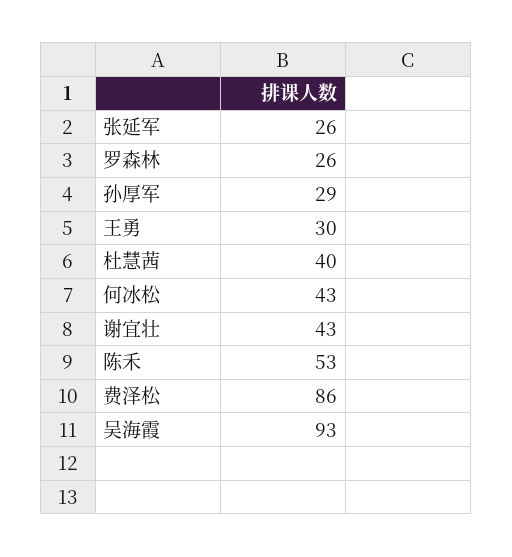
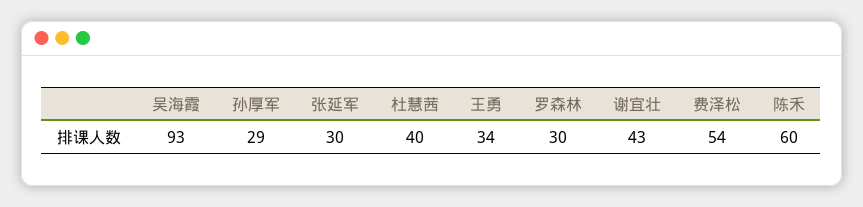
  {
-   "张延军": 26,
+   "张延军": 30,
-   "罗森林": 26,
+   "罗森林": 30,
    "孙厚军": 29,
-   "王勇": 30,
+   "王勇": 34,
    "杜慧茜": 40,
-   "何冰松": 43,
    "谢宜壮": 43,
-   "陈禾": 53,
+   "陈禾": 60,
-   "费泽松": 86,
+   "费泽松": 54,
    "吴海霞": 93
  }

